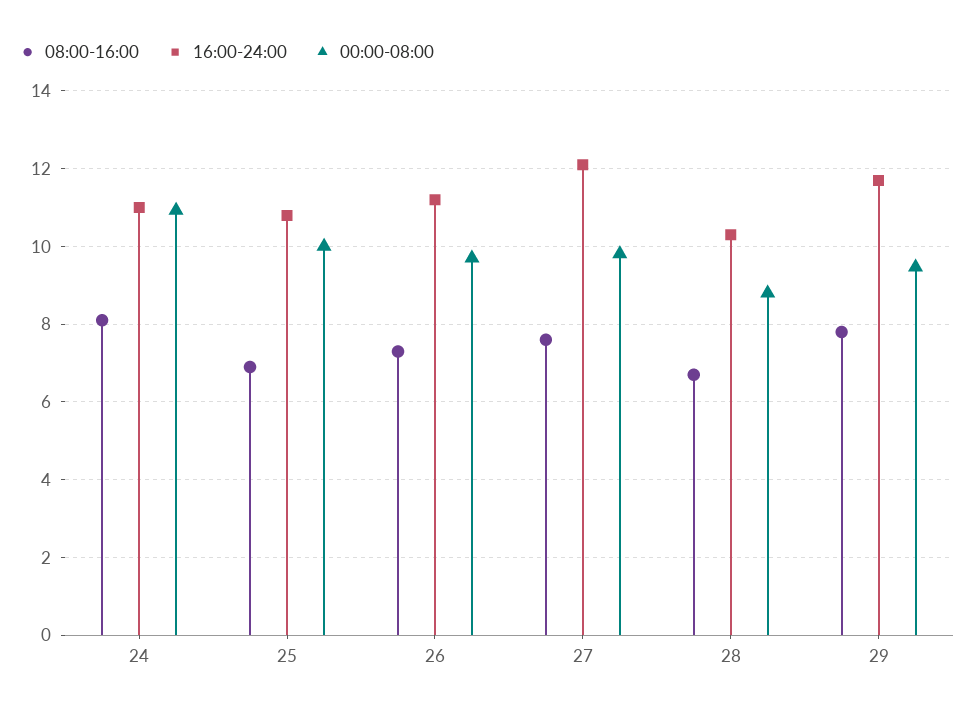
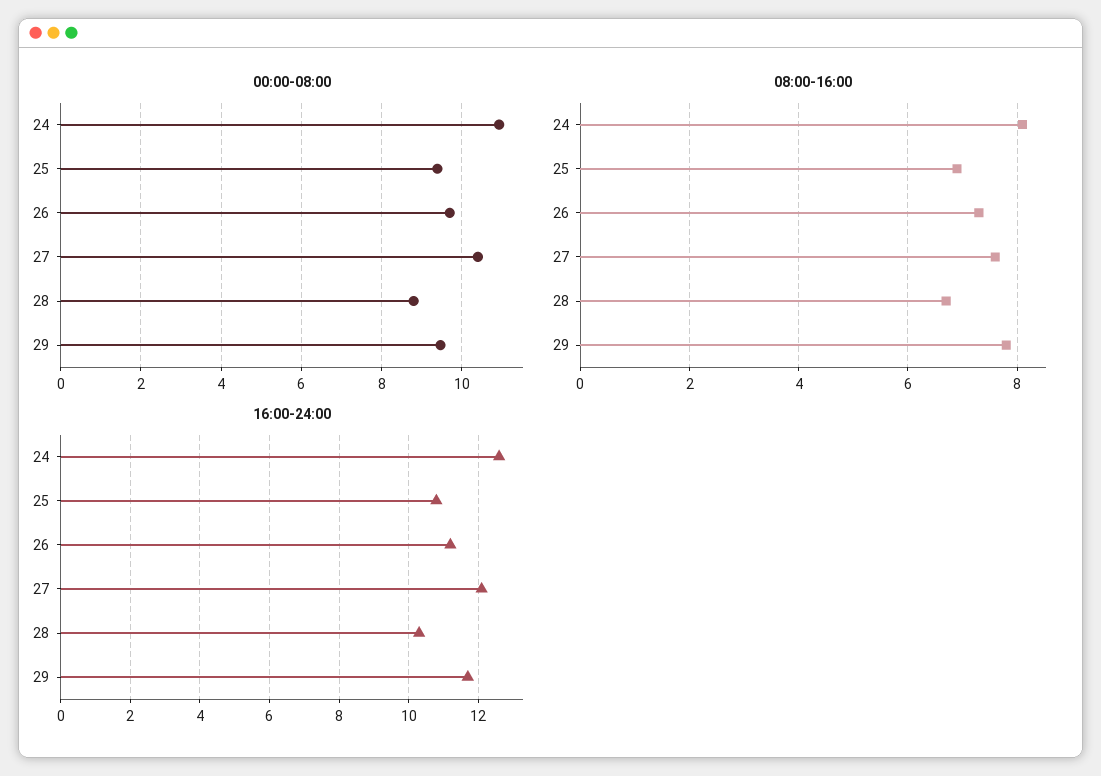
  {
    "08:00-16:00": {
      "24": 8.2,
      "25": 7,
      "26": 7.4,
      "27": 7.6,
      "28": 6.8,
      "29": 7.8
    },
    "16:00-24:00": {
-     "24": 11,
+     "24": 12.5,
      "25": 10.8,
      "26": 11.2,
      "27": 12.2,
      "28": 10.4,
      "29": 11.8
    },
    "00:00-08:00": {
      "24": 11,
-     "25": 10,
+     "25": 9.4,
      "26": 9.8,
-     "27": 9.8,
+     "27": 10.4,
      "28": 8.8,
      "29": 9.4
    }
  }

